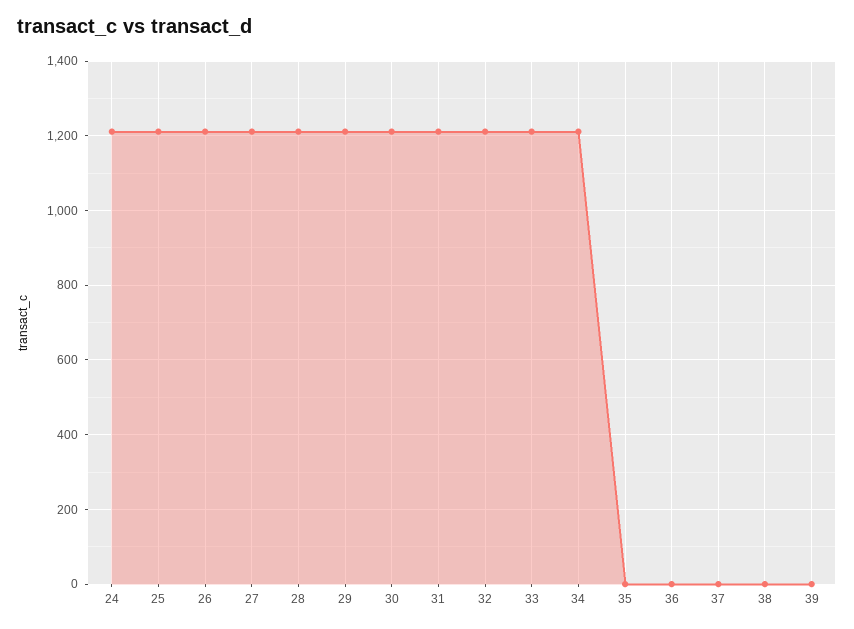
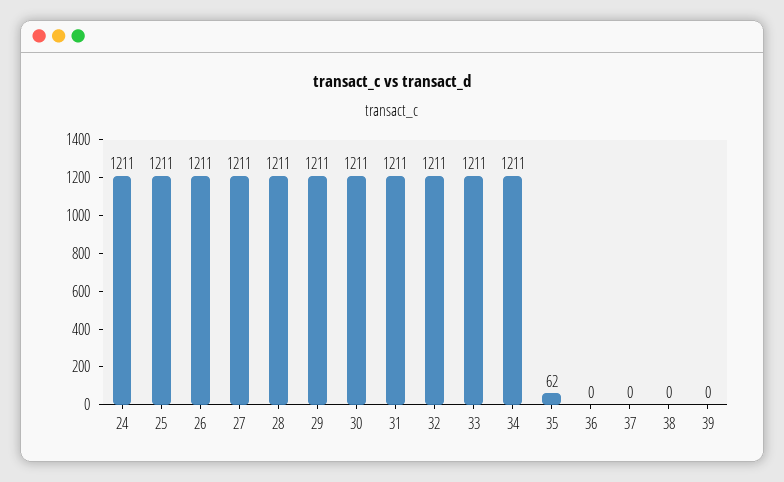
  {
    "24": 1211,
    "25": 1211,
    "26": 1211,
    "27": 1211,
    "28": 1211,
    "29": 1211,
    "30": 1211,
    "31": 1211,
    "32": 1211,
    "33": 1211,
    "34": 1211,
-   "35": 0,
+   "35": 62,
    "36": 0,
    "37": 0,
    "38": 0,
    "39": 0
  }

